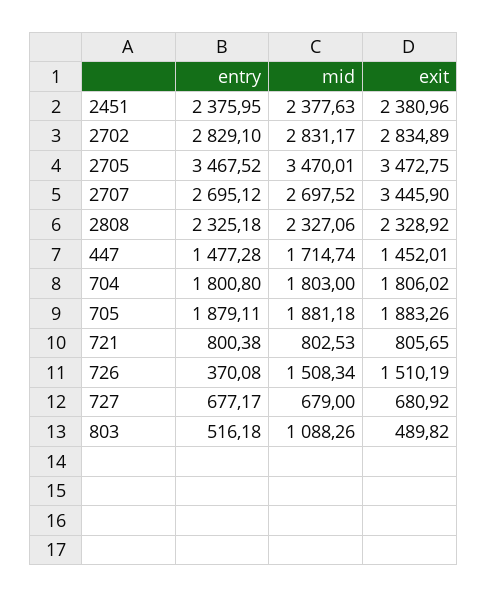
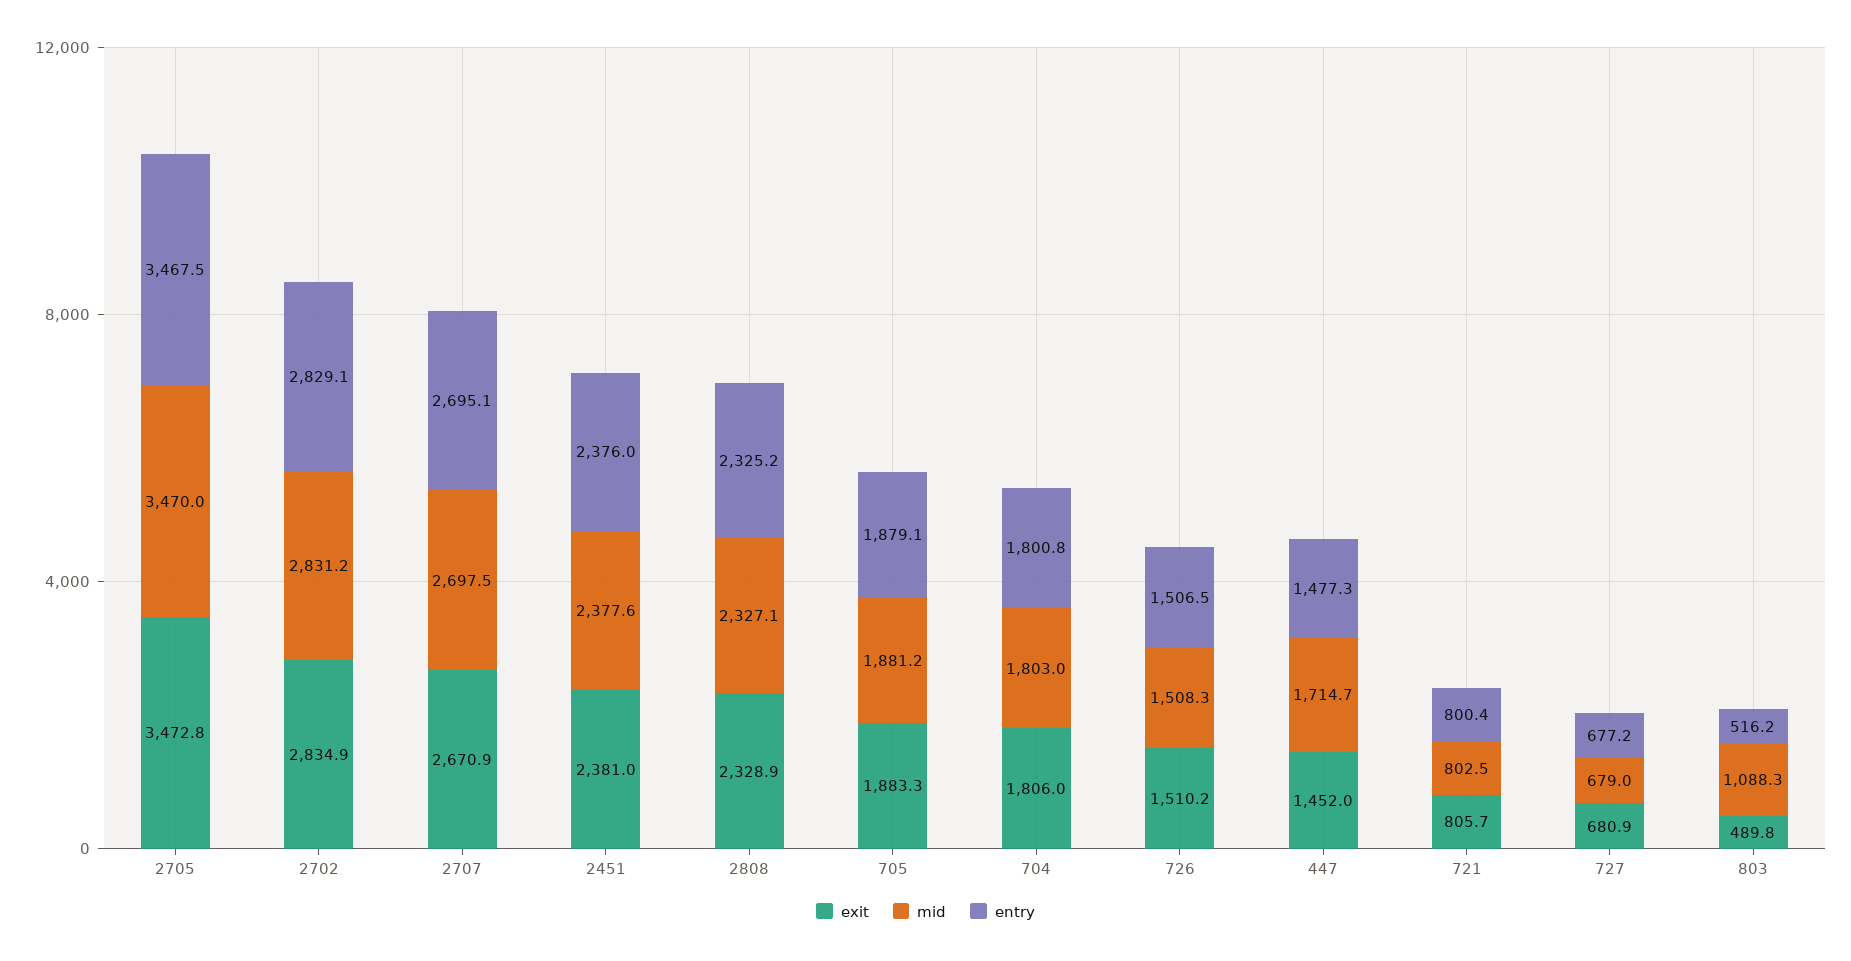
  {
    "entry": {
      "2451": 2375.95,
      "2702": 2829.1,
      "2705": 3467.52,
      "2707": 2695.12,
      "2808": 2325.18,
      "447": 1477.28,
      "704": 1800.8,
      "705": 1879.11,
      "721": 800.38,
-     "726": 370.08,
+     "726": 1506.5,
      "727": 677.17,
      "803": 516.18
    },
    "mid": {
      "2451": 2377.63,
      "2702": 2831.17,
      "2705": 3470.01,
      "2707": 2697.52,
      "2808": 2327.06,
      "447": 1714.74,
      "704": 1803,
      "705": 1881.18,
      "721": 802.53,
      "726": 1508.34,
      "727": 679,
      "803": 1088.26
    },
    "exit": {
      "2451": 2380.96,
      "2702": 2834.89,
      "2705": 3472.75,
-     "2707": 3445.9,
+     "2707": 2670.9,
      "2808": 2328.92,
      "447": 1452.01,
      "704": 1806.02,
      "705": 1883.26,
      "721": 805.65,
      "726": 1510.19,
      "727": 680.92,
      "803": 489.82
    }
  }

